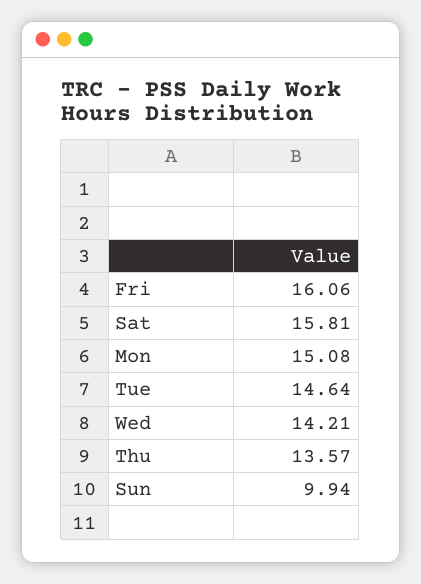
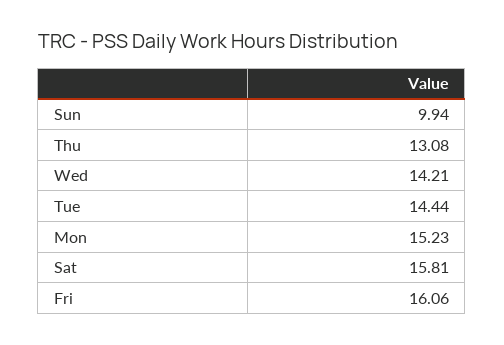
  {
    "Fri": 16.06,
    "Sat": 15.81,
-   "Mon": 15.08,
+   "Mon": 15.23,
-   "Tue": 14.64,
+   "Tue": 14.44,
    "Wed": 14.21,
-   "Thu": 13.57,
+   "Thu": 13.08,
    "Sun": 9.94
  }

